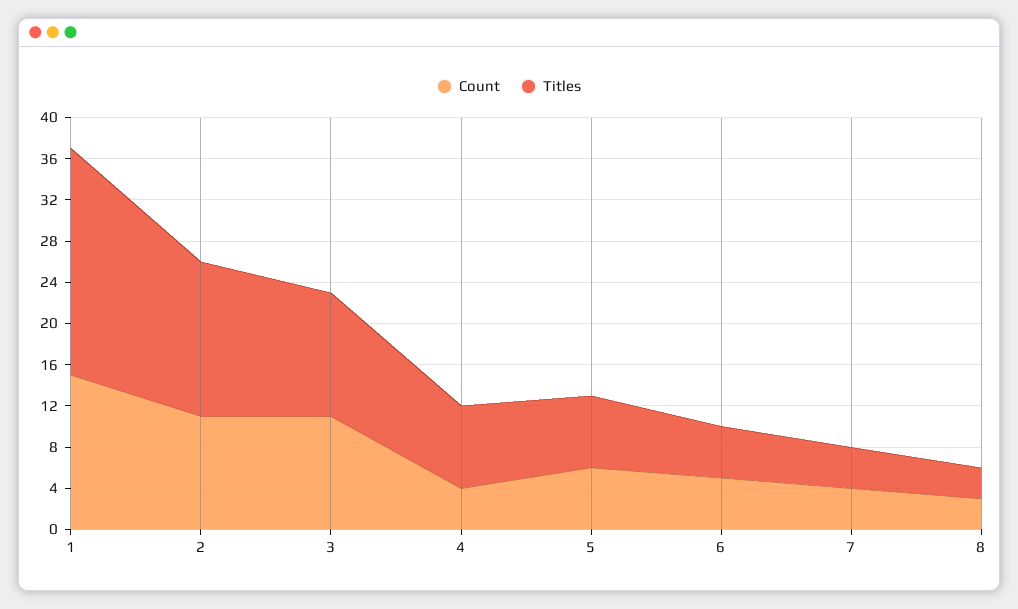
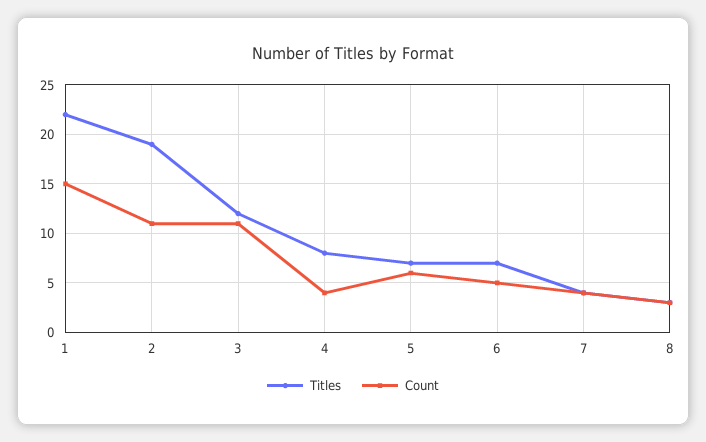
  {
    "Count": {
      "1": 15,
      "2": 11,
      "3": 11,
      "4": 4,
      "5": 6,
      "6": 5,
      "7": 4,
      "8": 3
    },
    "Titles": {
      "1": 22,
-     "2": 15,
+     "2": 19,
      "3": 12,
      "4": 8,
      "5": 7,
-     "6": 5,
+     "6": 7,
      "7": 4,
      "8": 3
    }
  }

